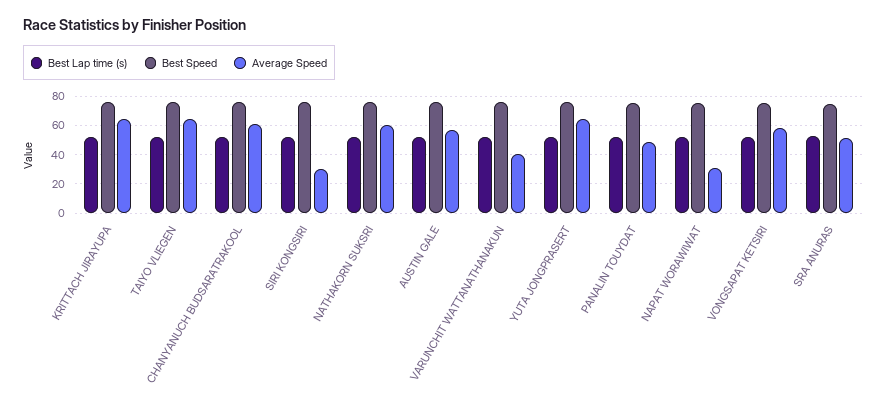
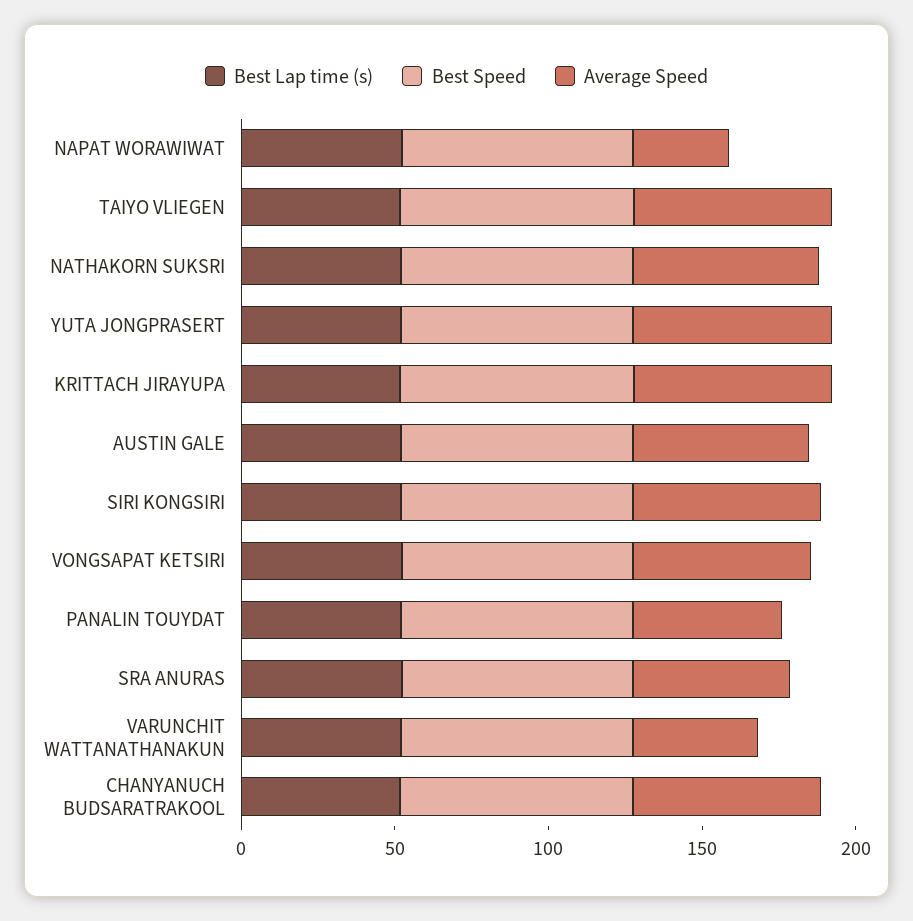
  {
    "Best Lap time (s)": {
      "KRITTACH JIRAYUPA": 50,
      "TAIYO VLIEGEN": 50,
      "CHANYANUCH BUDSARATRAKOOL": 50,
      "SIRI KONGSIRI": 50,
      "NATHAKORN SUKSRI": 50,
      "AUSTIN GALE": 50,
      "VARUNCHIT WATTANATHANAKUN": 50,
      "YUTA JONGPRASERT": 50,
      "PANALIN TOUYDAT": 50,
      "NAPAT WORAWIWAT": 50,
      "VONGSAPAT KETSIRI": 50,
      "SRA ANURAS": 50
    },
    "Best Speed": {
      "KRITTACH JIRAYUPA": 75,
      "TAIYO VLIEGEN": 75,
      "CHANYANUCH BUDSARATRAKOOL": 75,
      "SIRI KONGSIRI": 75,
      "NATHAKORN SUKSRI": 75,
      "AUSTIN GALE": 75,
      "VARUNCHIT WATTANATHANAKUN": 75,
      "YUTA JONGPRASERT": 75,
      "PANALIN TOUYDAT": 75,
      "NAPAT WORAWIWAT": 75,
      "VONGSAPAT KETSIRI": 75,
      "SRA ANURAS": 75
    },
    "Average Speed": {
      "KRITTACH JIRAYUPA": 65,
      "TAIYO VLIEGEN": 65,
      "CHANYANUCH BUDSARATRAKOOL": 60,
-     "SIRI KONGSIRI": 30,
+     "SIRI KONGSIRI": 60,
      "NATHAKORN SUKSRI": 60,
      "AUSTIN GALE": 55,
      "VARUNCHIT WATTANATHANAKUN": 40,
      "YUTA JONGPRASERT": 65,
      "PANALIN TOUYDAT": 50,
      "NAPAT WORAWIWAT": 30,
      "VONGSAPAT KETSIRI": 60,
      "SRA ANURAS": 50
    }
  }

